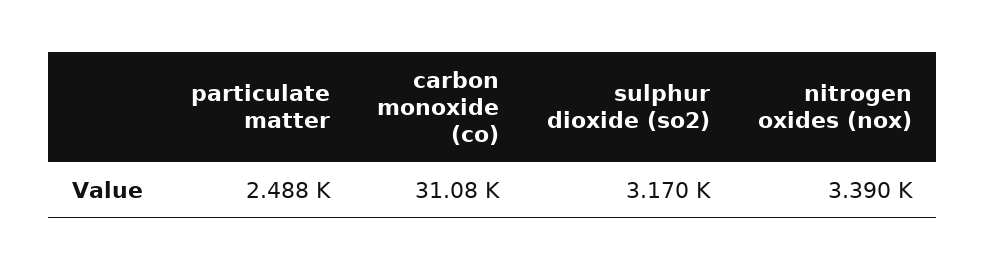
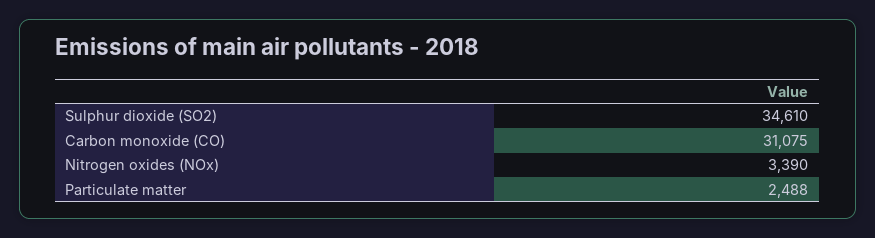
  {
    "particulate matter": 2488,
    "carbon monoxide (co)": 31075,
-   "sulphur dioxide (so2)": 3170,
+   "sulphur dioxide (so2)": 34610,
    "nitrogen oxides (nox)": 3390
  }

